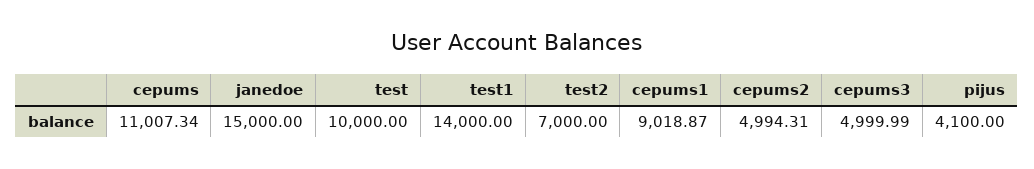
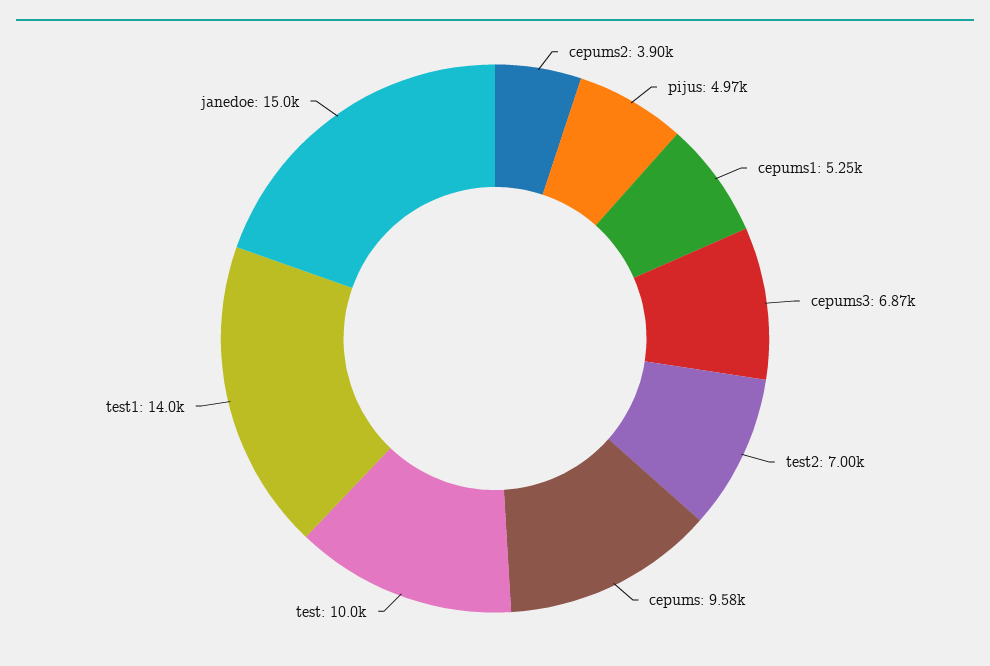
  {
-   "cepums": 11007.34,
+   "cepums": 9580,
    "janedoe": 15000,
    "test": 10000,
    "test1": 14000,
    "test2": 7000,
-   "cepums1": 9018.87,
+   "cepums1": 5250,
-   "cepums2": 4994.31,
+   "cepums2": 3900,
-   "cepums3": 4999.99,
+   "cepums3": 6870,
-   "pijus": 4100
+   "pijus": 4970
  }

